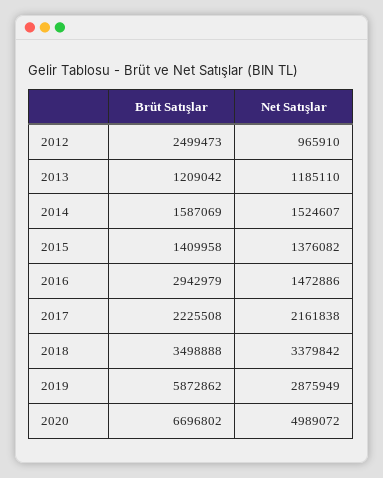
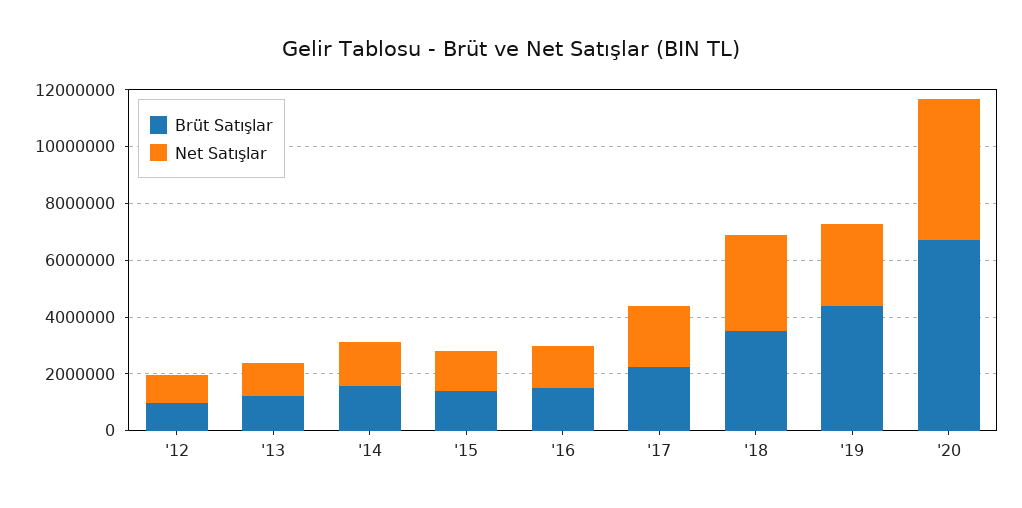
  {
    "Brüt Satışlar": {
-     "2012": 2499473,
+     "2012": 1000000,
      "2013": 1209042,
      "2014": 1587069,
      "2015": 1409958,
-     "2016": 2942979,
+     "2016": 1500000,
      "2017": 2225508,
      "2018": 3498888,
-     "2019": 5872862,
+     "2019": 4500000,
      "2020": 6696802
    },
    "Net Satışlar": {
      "2012": 965910,
      "2013": 1185110,
      "2014": 1524607,
      "2015": 1376082,
      "2016": 1472886,
      "2017": 2161838,
      "2018": 3379842,
      "2019": 2875949,
      "2020": 4989072
    }
  }

